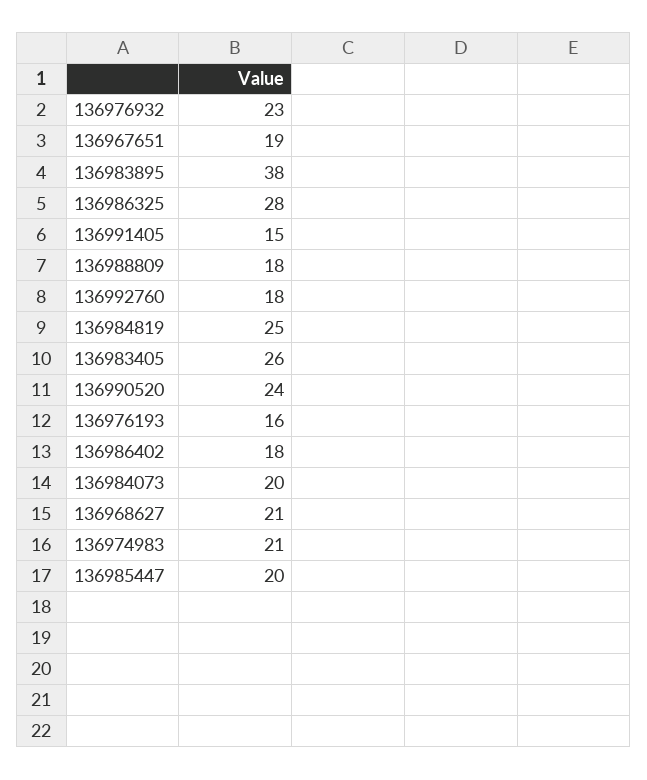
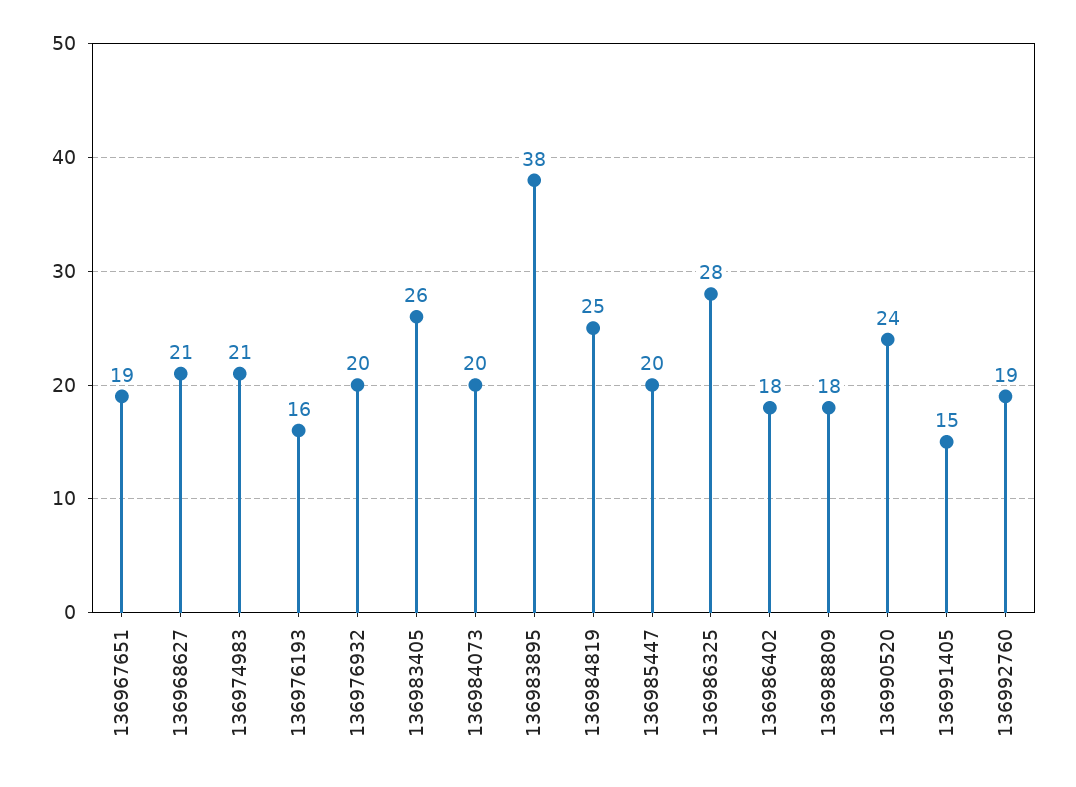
  {
-   "136976932": 23,
+   "136976932": 20,
    "136967651": 19,
    "136983895": 38,
    "136986325": 28,
    "136991405": 15,
    "136988809": 18,
-   "136992760": 18,
+   "136992760": 19,
    "136984819": 25,
    "136983405": 26,
    "136990520": 24,
    "136976193": 16,
    "136986402": 18,
    "136984073": 20,
    "136968627": 21,
    "136974983": 21,
    "136985447": 20
  }

